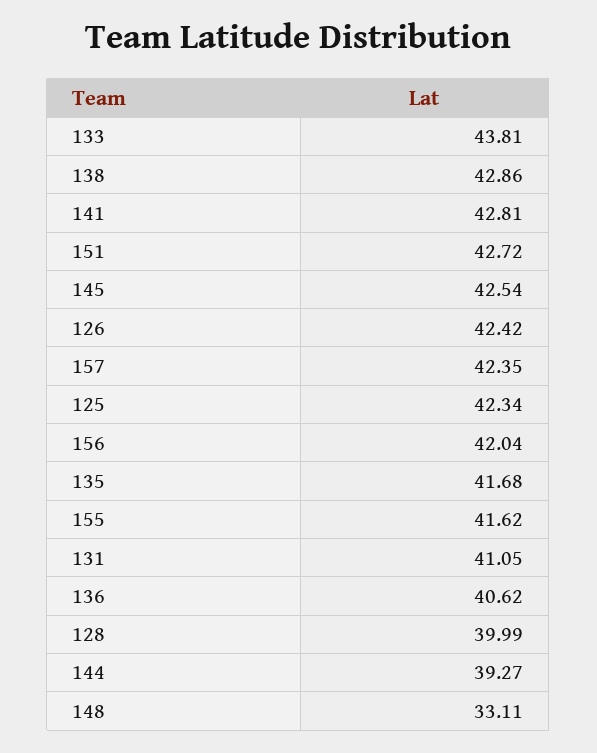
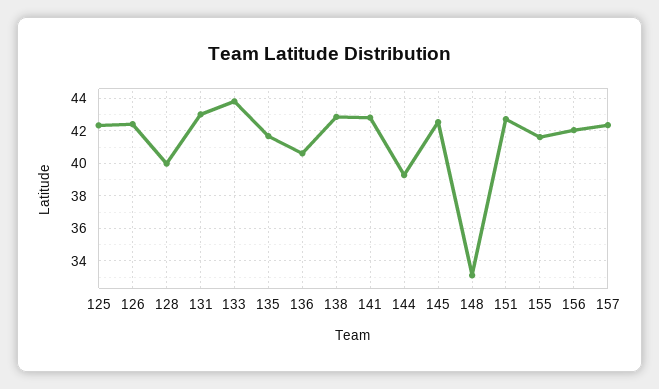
  {
    "133": 43.81,
    "138": 42.86,
    "141": 42.81,
    "151": 42.72,
    "145": 42.54,
    "126": 42.42,
    "157": 42.35,
    "125": 42.34,
    "156": 42.04,
    "135": 41.68,
    "155": 41.62,
-   "131": 41.05,
+   "131": 43,
    "136": 40.62,
    "128": 39.99,
    "144": 39.27,
    "148": 33.11
  }

